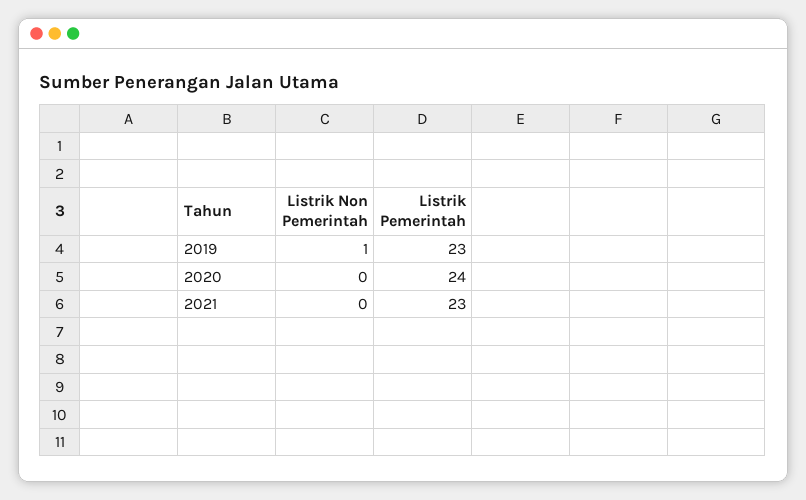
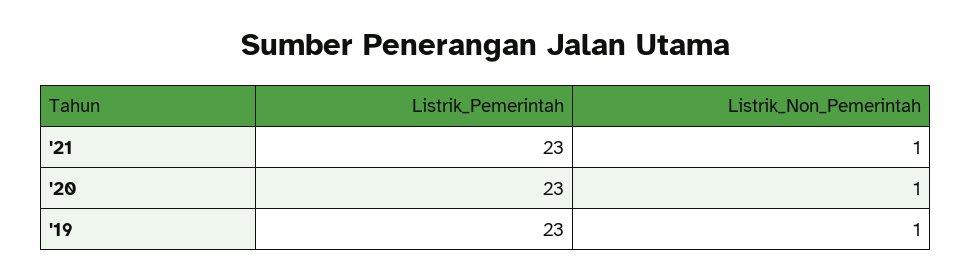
  {
    "Listrik Non Pemerintah": {
      "2019": 1,
-     "2020": 0,
+     "2020": 1,
-     "2021": 0
+     "2021": 1
    },
    "Listrik Pemerintah": {
      "2019": 23,
-     "2020": 24,
+     "2020": 23,
      "2021": 23
    }
  }

